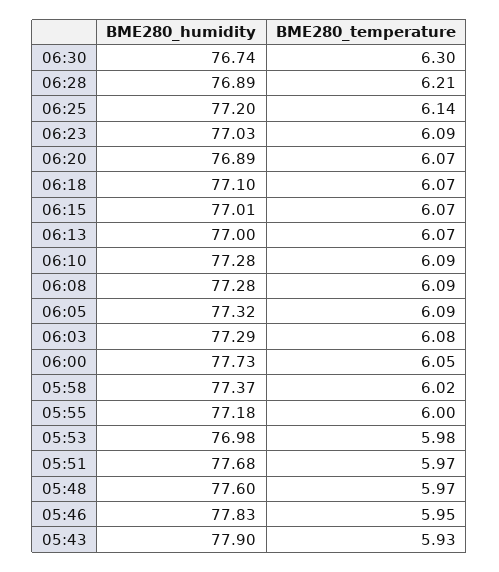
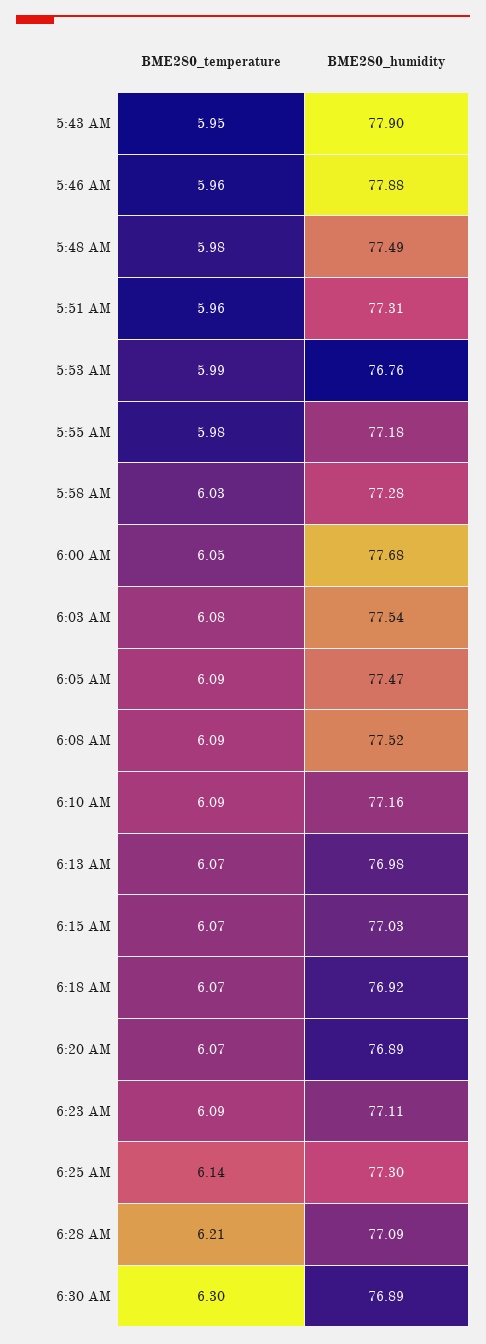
  {
    "BME280_humidity": {
-     "06:30": 76.74,
+     "06:30": 76.89,
-     "06:28": 76.89,
+     "06:28": 77.09,
-     "06:25": 77.2,
+     "06:25": 77.3,
-     "06:23": 77.03,
+     "06:23": 77.11,
      "06:20": 76.89,
-     "06:18": 77.1,
+     "06:18": 76.92,
-     "06:15": 77.01,
+     "06:15": 77.03,
-     "06:13": 77,
+     "06:13": 76.98,
-     "06:10": 77.28,
+     "06:10": 77.16,
-     "06:08": 77.28,
+     "06:08": 77.52,
-     "06:05": 77.32,
+     "06:05": 77.47,
-     "06:03": 77.29,
+     "06:03": 77.54,
-     "06:00": 77.73,
+     "06:00": 77.68,
-     "05:58": 77.37,
+     "05:58": 77.28,
      "05:55": 77.18,
-     "05:53": 76.98,
+     "05:53": 76.76,
-     "05:51": 77.68,
+     "05:51": 77.31,
-     "05:48": 77.6,
+     "05:48": 77.49,
-     "05:46": 77.83,
+     "05:46": 77.88,
      "05:43": 77.9
    },
    "BME280_temperature": {
      "06:30": 6.3,
      "06:28": 6.21,
      "06:25": 6.14,
      "06:23": 6.09,
      "06:20": 6.07,
      "06:18": 6.07,
      "06:15": 6.07,
      "06:13": 6.07,
      "06:10": 6.09,
      "06:08": 6.09,
      "06:05": 6.09,
      "06:03": 6.08,
      "06:00": 6.05,
-     "05:58": 6.02,
+     "05:58": 6.03,
-     "05:55": 6,
+     "05:55": 5.98,
-     "05:53": 5.98,
+     "05:53": 5.99,
-     "05:51": 5.97,
+     "05:51": 5.96,
-     "05:48": 5.97,
+     "05:48": 5.98,
-     "05:46": 5.95,
+     "05:46": 5.96,
-     "05:43": 5.93
+     "05:43": 5.95
    }
  }

